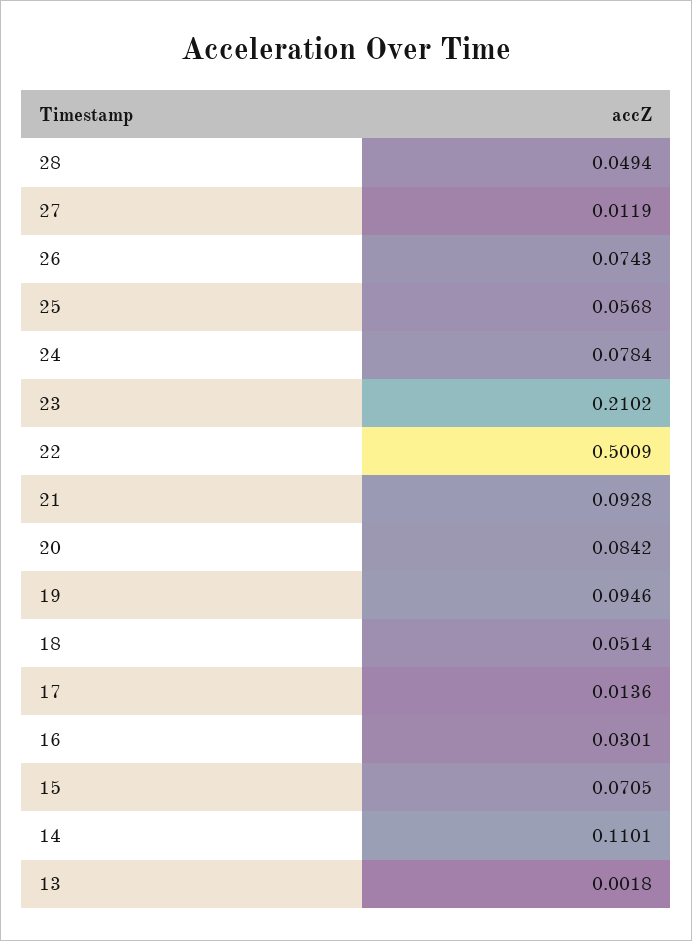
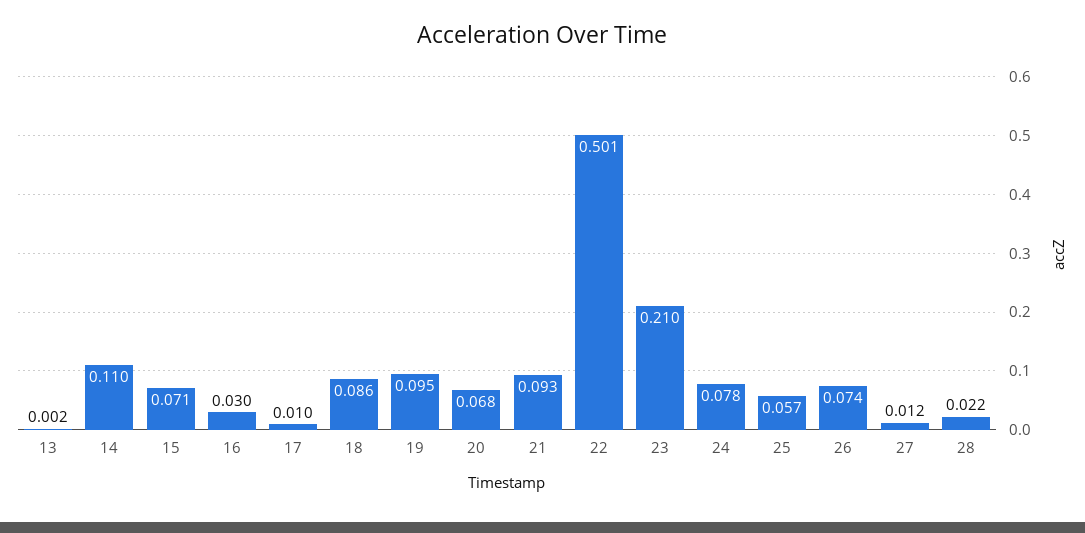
  {
-   "28": 0.0494,
+   "28": 0.022,
    "27": 0.0119,
    "26": 0.0743,
    "25": 0.0568,
    "24": 0.0784,
    "23": 0.2102,
    "22": 0.5009,
    "21": 0.0928,
-   "20": 0.0842,
+   "20": 0.068,
    "19": 0.0946,
-   "18": 0.0514,
+   "18": 0.086,
-   "17": 0.0136,
+   "17": 0.01,
    "16": 0.0301,
    "15": 0.0705,
    "14": 0.1101,
    "13": 0.0018
  }

